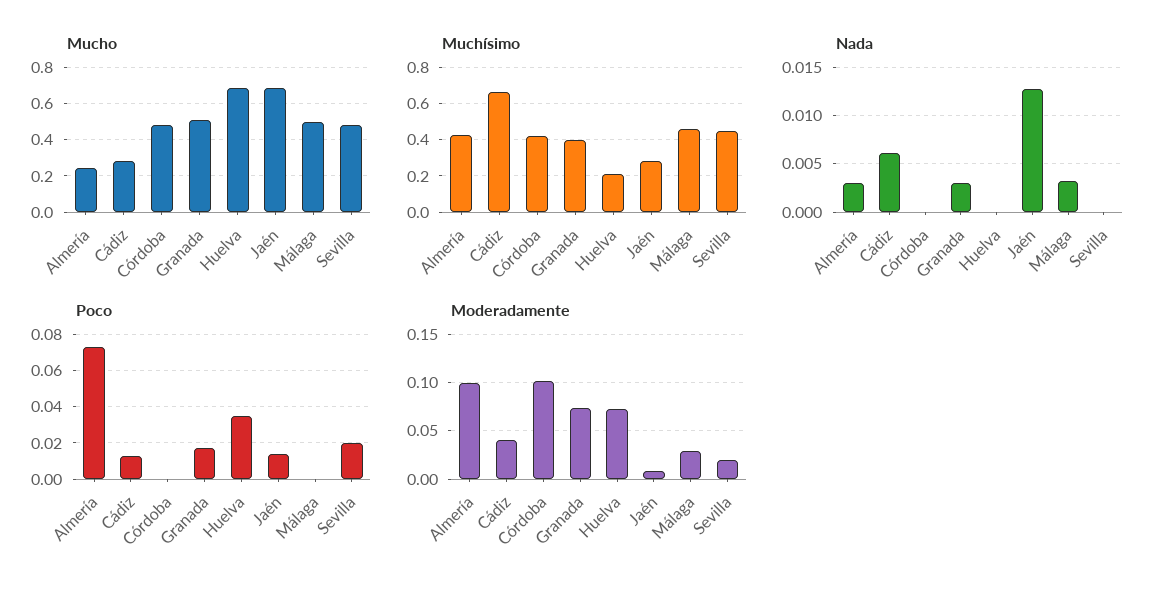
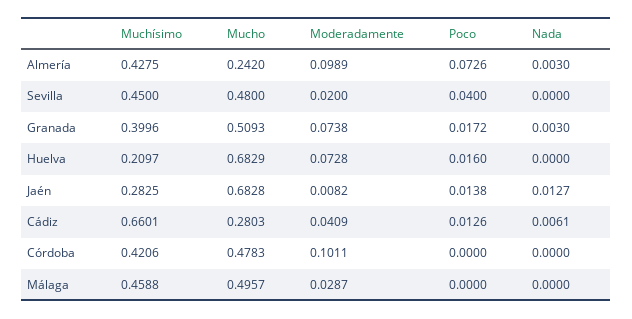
  {
    "Mucho": {
      "Almería": 0.242,
      "Cádiz": 0.2803,
      "Córdoba": 0.4783,
      "Granada": 0.5093,
      "Huelva": 0.6829,
      "Jaén": 0.6828,
      "Málaga": 0.4957,
      "Sevilla": 0.48
    },
    "Muchísimo": {
      "Almería": 0.4275,
      "Cádiz": 0.6601,
      "Córdoba": 0.4206,
      "Granada": 0.3996,
      "Huelva": 0.2097,
      "Jaén": 0.2825,
      "Málaga": 0.4588,
      "Sevilla": 0.45
    },
    "Nada": {
      "Almería": 0.003,
      "Cádiz": 0.0061,
      "Córdoba": 0,
      "Granada": 0.003,
      "Huelva": 0,
      "Jaén": 0.0127,
-     "Málaga": 0.003,
+     "Málaga": 0,
      "Sevilla": 0
    },
    "Poco": {
      "Almería": 0.0726,
      "Cádiz": 0.0126,
      "Córdoba": 0,
      "Granada": 0.0172,
-     "Huelva": 0.035,
+     "Huelva": 0.016,
      "Jaén": 0.0138,
      "Málaga": 0,
-     "Sevilla": 0.02
+     "Sevilla": 0.04
    },
    "Moderadamente": {
      "Almería": 0.0989,
      "Cádiz": 0.0409,
      "Córdoba": 0.1011,
      "Granada": 0.0738,
      "Huelva": 0.0728,
      "Jaén": 0.0082,
      "Málaga": 0.0287,
      "Sevilla": 0.02
    }
  }

